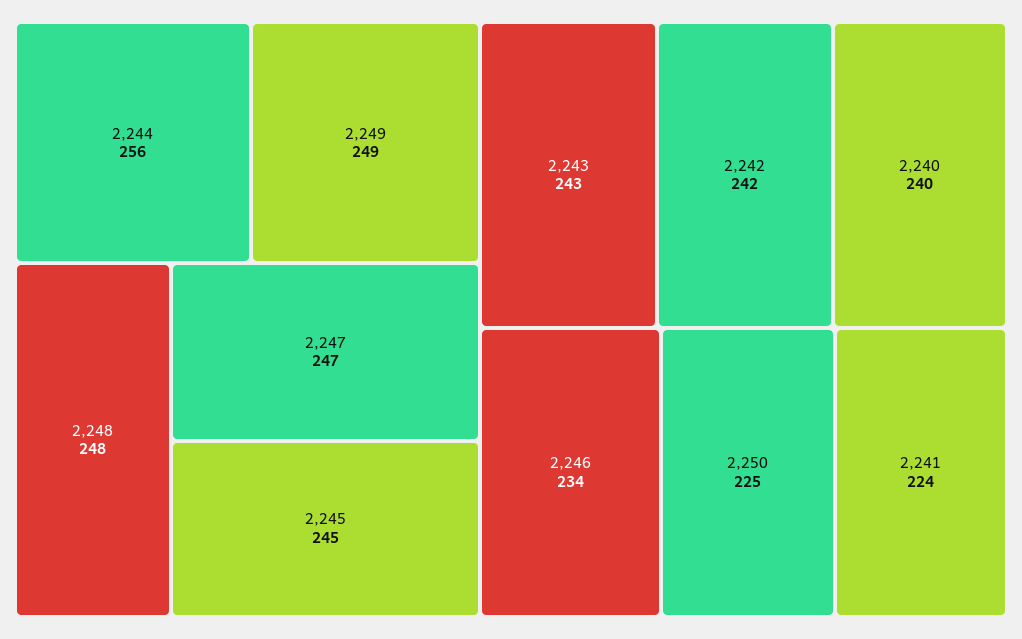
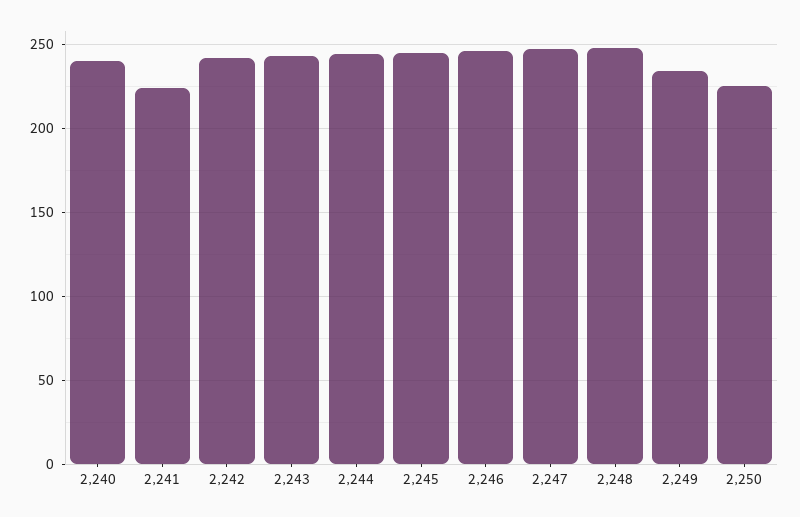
  {
-   "2,244": 256,
+   "2,244": 245,
-   "2,249": 249,
+   "2,249": 235,
    "2,248": 248,
    "2,247": 247,
    "2,245": 245,
    "2,243": 243,
    "2,242": 242,
    "2,240": 240,
-   "2,246": 234,
+   "2,246": 245,
    "2,250": 225,
    "2,241": 224
  }

